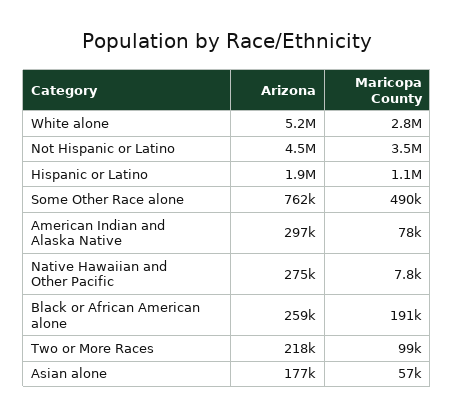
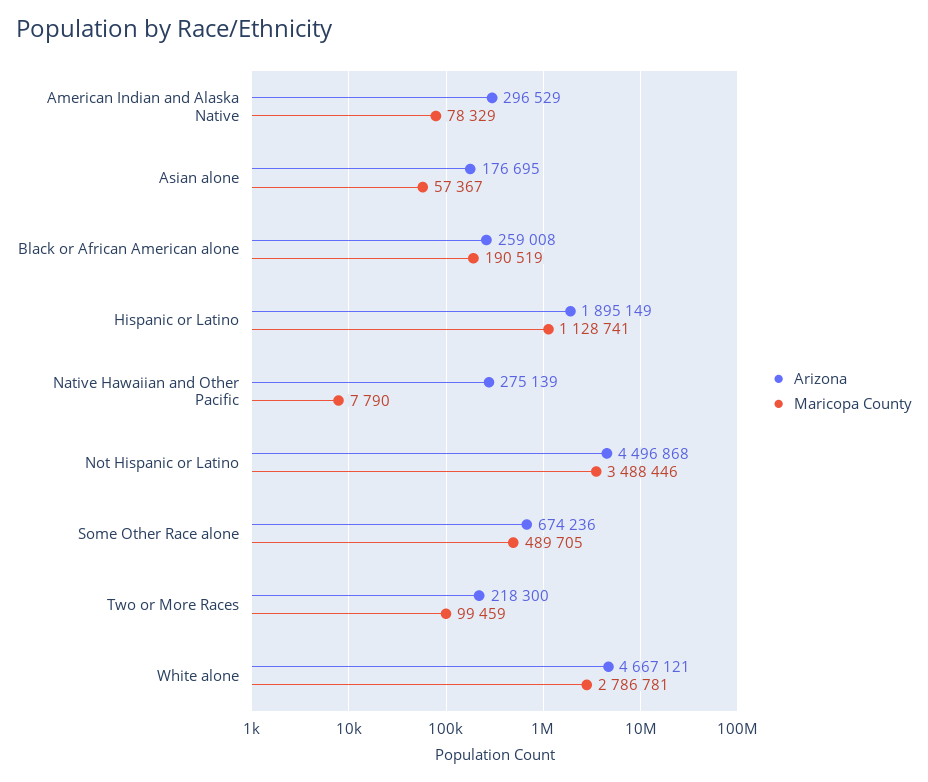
  {
    "Arizona": {
-     "White alone": 5200000,
+     "White alone": 4667121,
      "Not Hispanic or Latino": 4496868,
      "Hispanic or Latino": 1895149,
-     "Some Other Race alone": 762000,
+     "Some Other Race alone": 674236,
      "American Indian and Alaska Native": 296529,
      "Native Hawaiian and Other Pacific": 275139,
      "Black or African American alone": 259008,
      "Two or More Races": 218300,
      "Asian alone": 176695
    },
    "Maricopa County": {
      "White alone": 2786781,
      "Not Hispanic or Latino": 3488446,
      "Hispanic or Latino": 1128741,
      "Some Other Race alone": 489705,
      "American Indian and Alaska Native": 78329,
      "Native Hawaiian and Other Pacific": 7790,
      "Black or African American alone": 190519,
      "Two or More Races": 99459,
      "Asian alone": 57367
    }
  }

